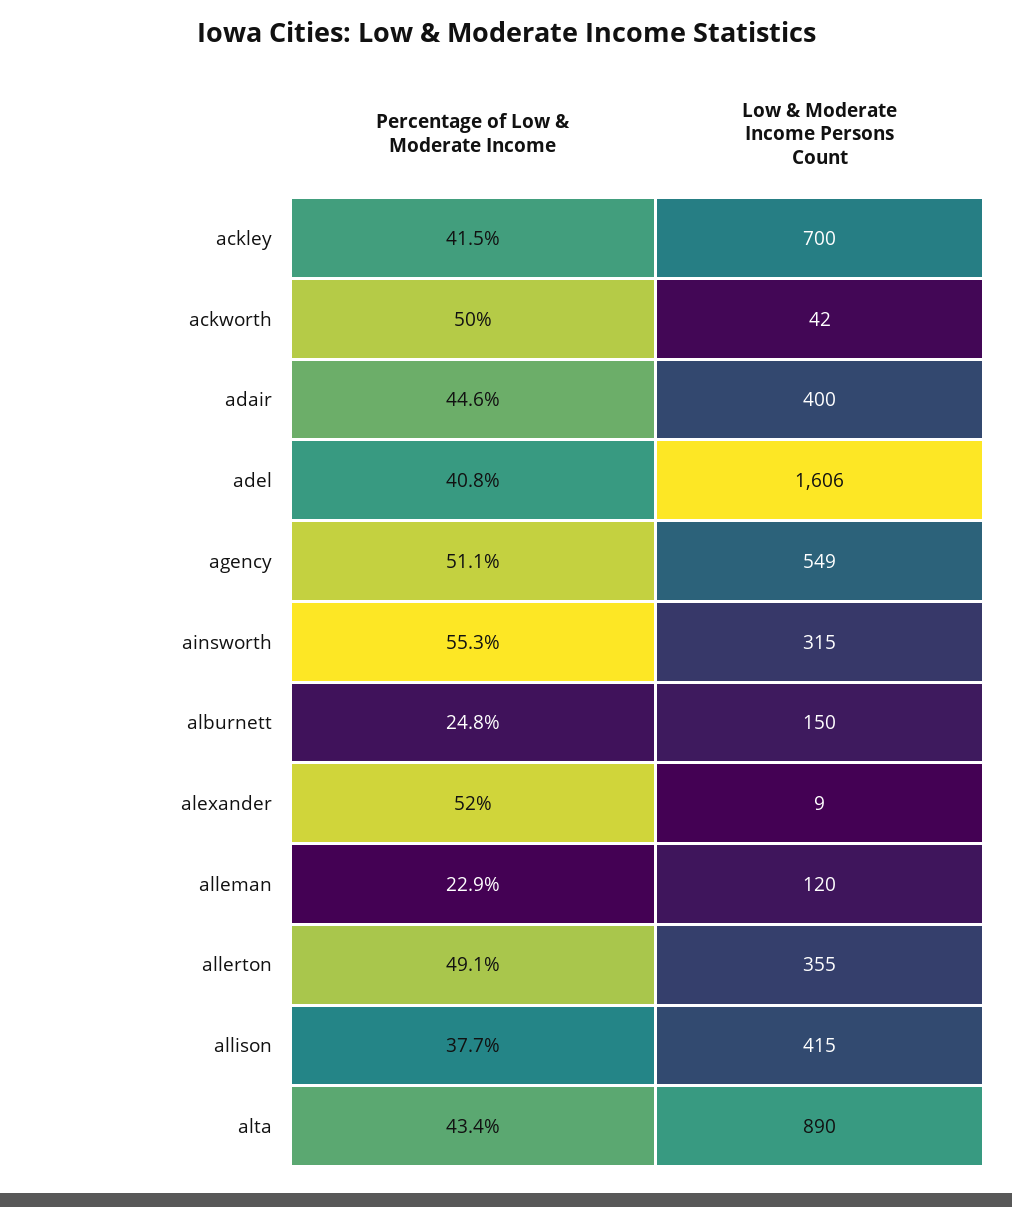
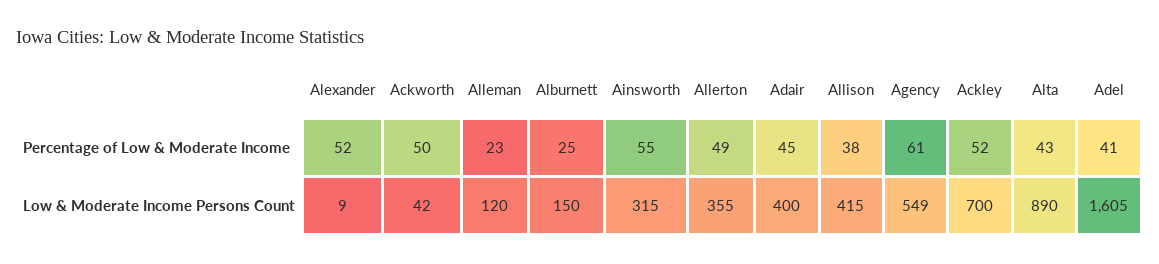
  {
    "Percentage of Low & Moderate Income": {
-     "ackley": 41.5,
+     "ackley": 52,
      "ackworth": 50,
      "adair": 44.6,
      "adel": 40.8,
-     "agency": 51.1,
+     "agency": 61,
      "ainsworth": 55.3,
      "alburnett": 24.8,
      "alexander": 52,
      "alleman": 22.9,
      "allerton": 49.1,
      "allison": 37.7,
      "alta": 43.4
    },
    "Low & Moderate Income Persons Count": {
      "ackley": 700,
      "ackworth": 42,
      "adair": 400,
-     "adel": 1606,
+     "adel": 1605,
      "agency": 549,
      "ainsworth": 315,
      "alburnett": 150,
      "alexander": 9,
      "alleman": 120,
      "allerton": 355,
      "allison": 415,
      "alta": 890
    }
  }

